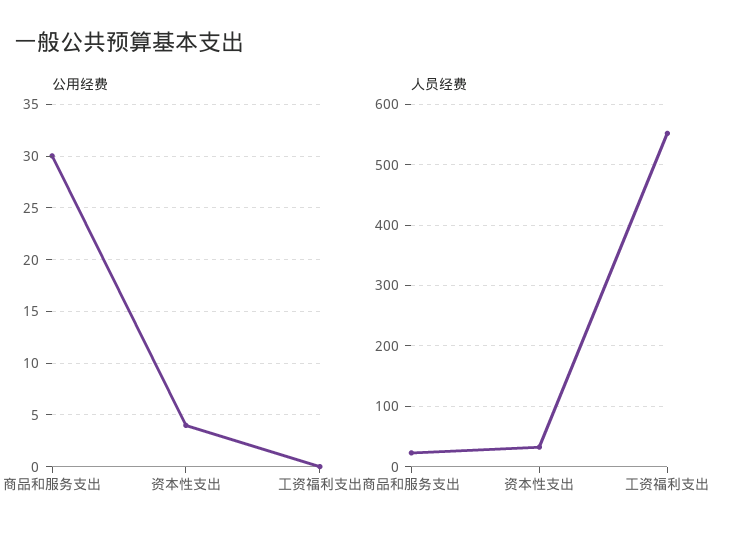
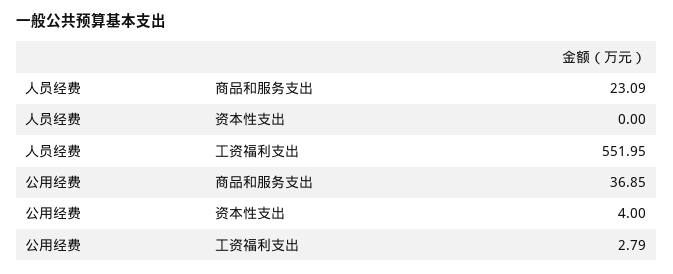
  {
    "公用经费": {
-     "商品和服务支出": 30,
+     "商品和服务支出": 36.85,
      "资本性支出": 4,
-     "工资福利支出": 0
+     "工资福利支出": 2.79
    },
    "人员经费": {
      "商品和服务支出": 23.09,
-     "资本性支出": 30,
+     "资本性支出": 0,
      "工资福利支出": 551.95
    }
  }

